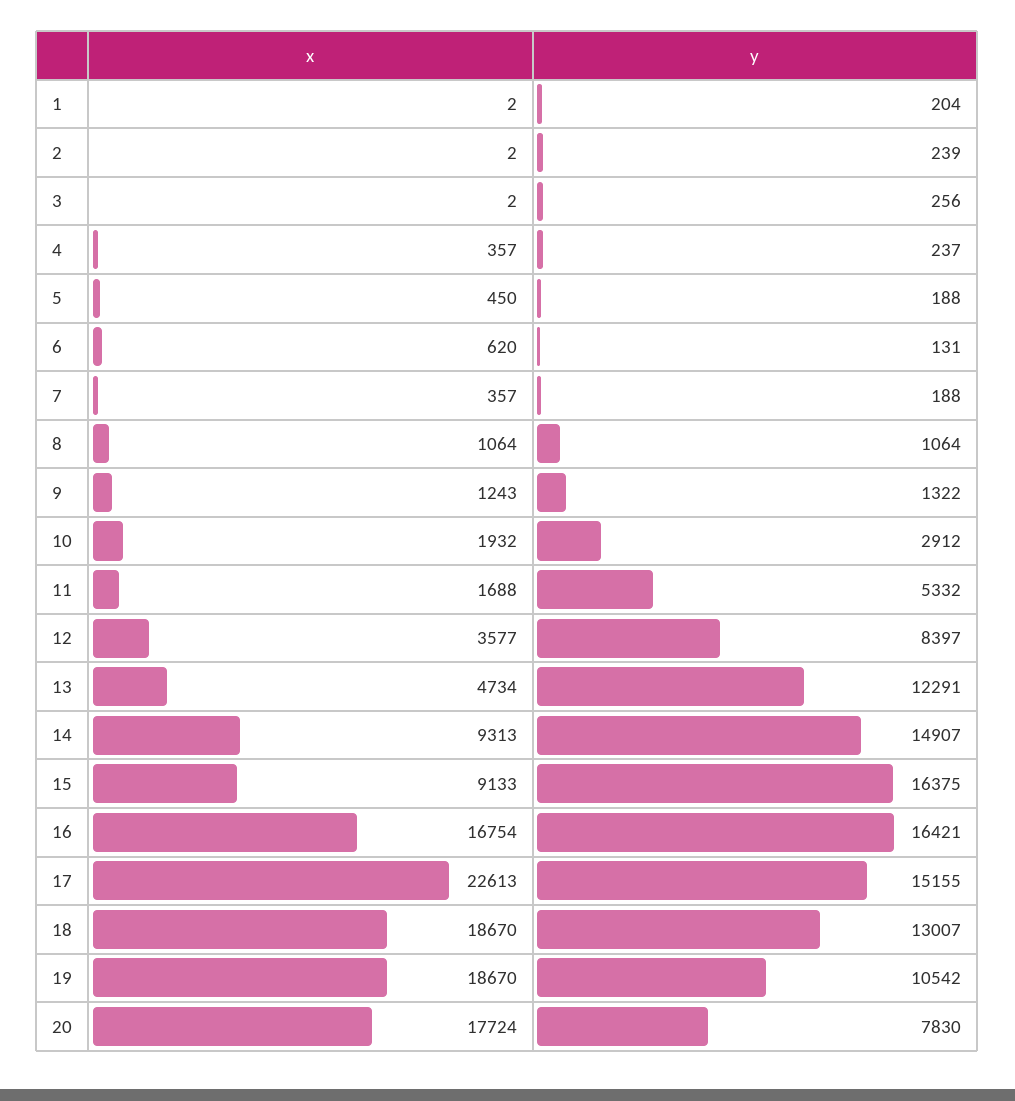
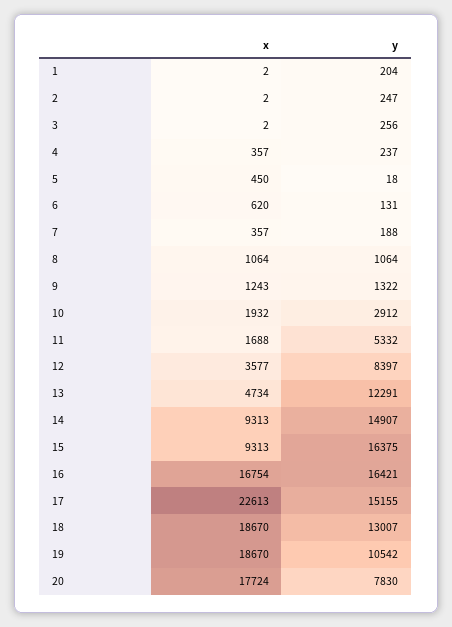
  {
    "x": {
      "1": 2,
      "2": 2,
      "3": 2,
      "4": 357,
      "5": 450,
      "6": 620,
      "7": 357,
      "8": 1064,
      "9": 1243,
      "10": 1932,
      "11": 1688,
      "12": 3577,
      "13": 4734,
      "14": 9313,
-     "15": 9133,
+     "15": 9313,
      "16": 16754,
      "17": 22613,
      "18": 18670,
      "19": 18670,
      "20": 17724
    },
    "y": {
      "1": 204,
-     "2": 239,
+     "2": 247,
      "3": 256,
      "4": 237,
-     "5": 188,
+     "5": 18,
      "6": 131,
      "7": 188,
      "8": 1064,
      "9": 1322,
      "10": 2912,
      "11": 5332,
      "12": 8397,
      "13": 12291,
      "14": 14907,
      "15": 16375,
      "16": 16421,
      "17": 15155,
      "18": 13007,
      "19": 10542,
      "20": 7830
    }
  }

